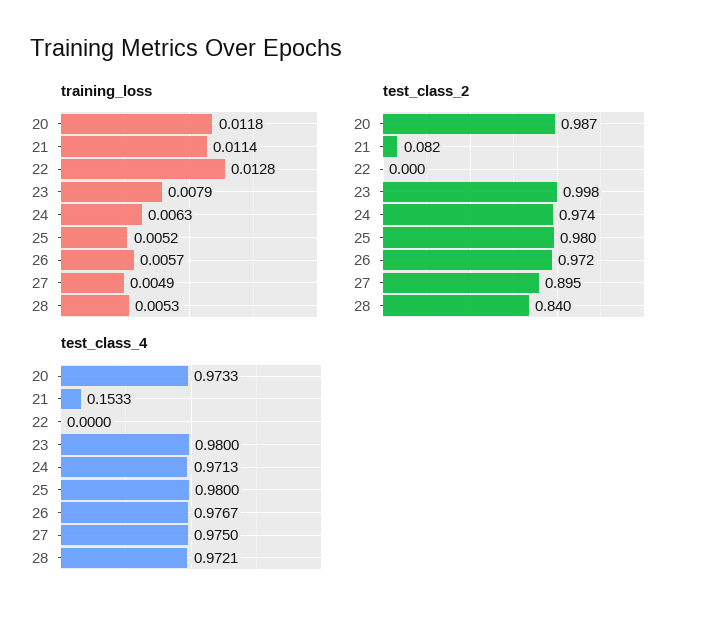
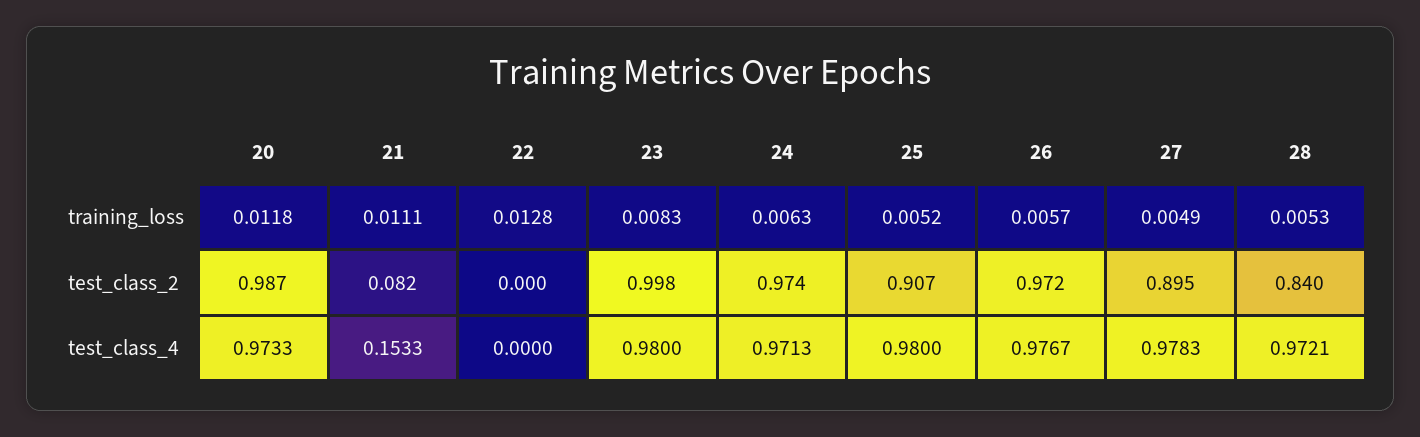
  {
    "training_loss": {
      "20": 0.0118,
-     "21": 0.0114,
+     "21": 0.0111,
      "22": 0.0128,
-     "23": 0.0079,
+     "23": 0.0083,
      "24": 0.0063,
      "25": 0.0052,
      "26": 0.0057,
      "27": 0.0049,
      "28": 0.0053
    },
    "test_class_2": {
      "20": 0.987,
      "21": 0.082,
      "22": 0,
      "23": 0.998,
      "24": 0.974,
-     "25": 0.98,
+     "25": 0.907,
      "26": 0.972,
      "27": 0.895,
      "28": 0.84
    },
    "test_class_4": {
      "20": 0.9733,
      "21": 0.1533,
      "22": 0,
      "23": 0.98,
      "24": 0.9713,
      "25": 0.98,
      "26": 0.9767,
-     "27": 0.975,
+     "27": 0.9783,
      "28": 0.9721
    }
  }

